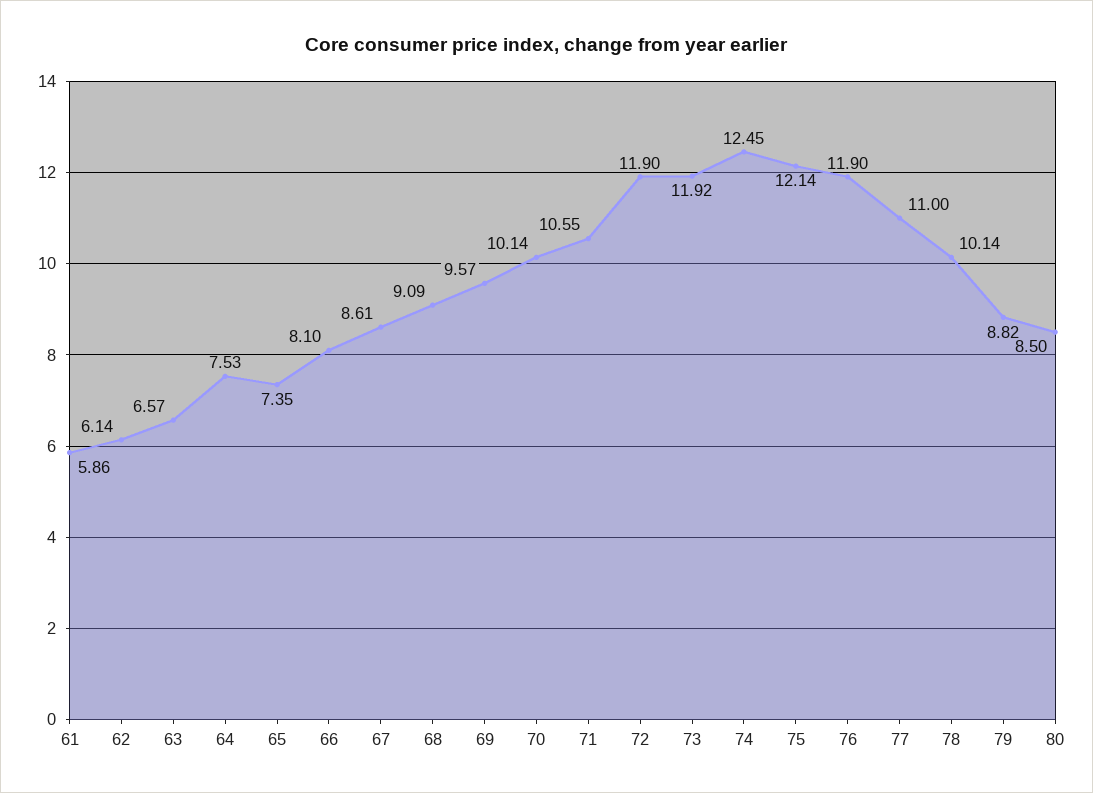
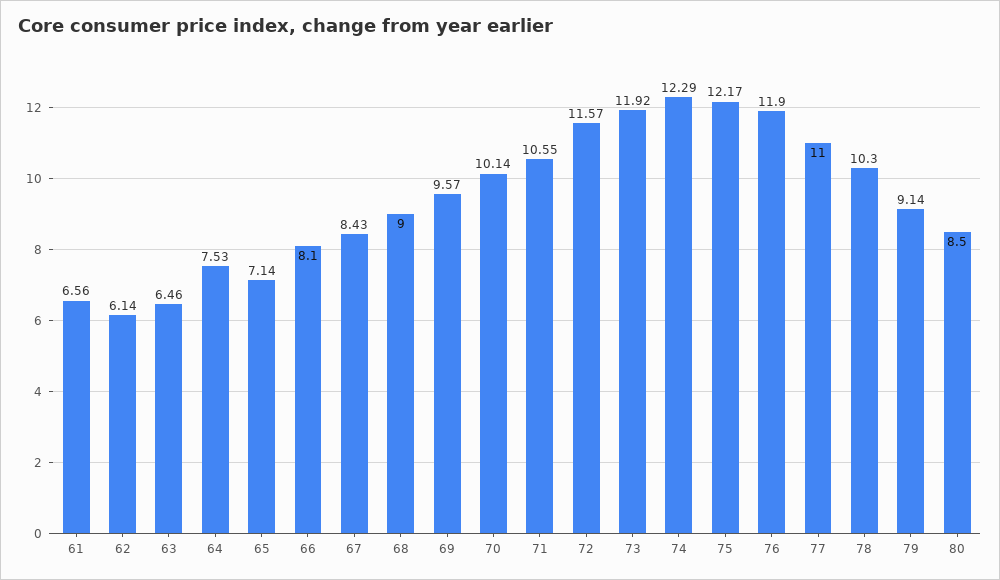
  {
-   "61": 5.86,
+   "61": 6.56,
    "62": 6.14,
-   "63": 6.57,
+   "63": 6.46,
    "64": 7.53,
-   "65": 7.35,
+   "65": 7.14,
    "66": 8.1,
-   "67": 8.61,
+   "67": 8.43,
-   "68": 9.09,
+   "68": 9,
    "69": 9.57,
    "70": 10.14,
    "71": 10.55,
-   "72": 11.9,
+   "72": 11.57,
    "73": 11.92,
-   "74": 12.45,
+   "74": 12.29,
-   "75": 12.14,
+   "75": 12.17,
    "76": 11.9,
    "77": 11,
-   "78": 10.14,
+   "78": 10.3,
-   "79": 8.82,
+   "79": 9.14,
    "80": 8.5
  }

